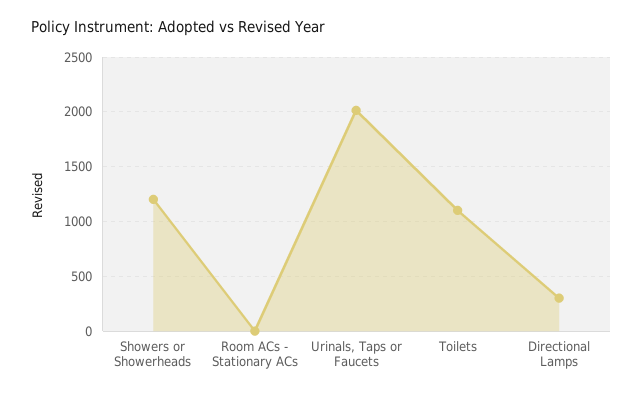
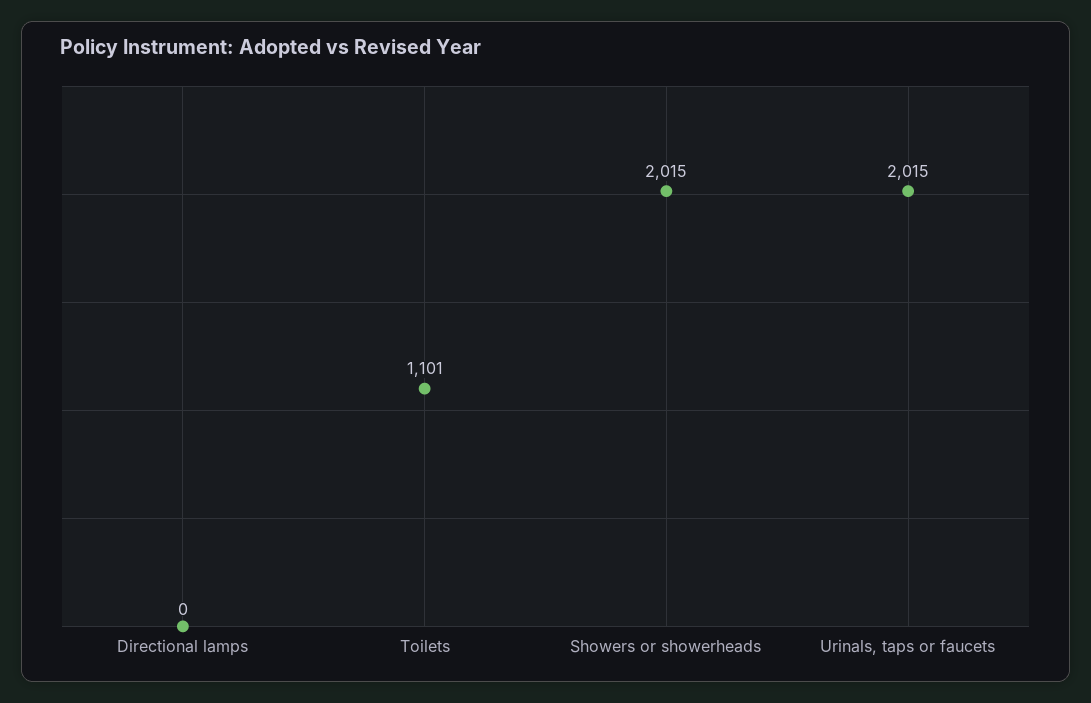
  {
-   "Showers or Showerheads": 1200,
+   "Showers or Showerheads": 2015,
-   "Room ACs - Stationary ACs": 0,
    "Urinals, Taps or Faucets": 2015,
    "Toilets": 1101,
-   "Directional Lamps": 300
+   "Directional Lamps": 0
  }

